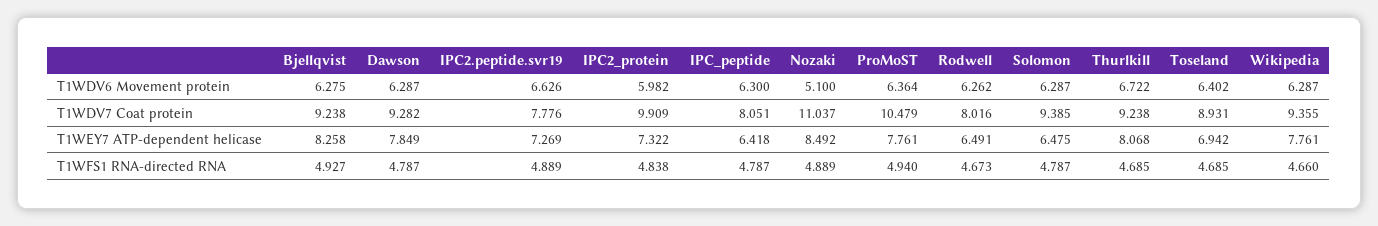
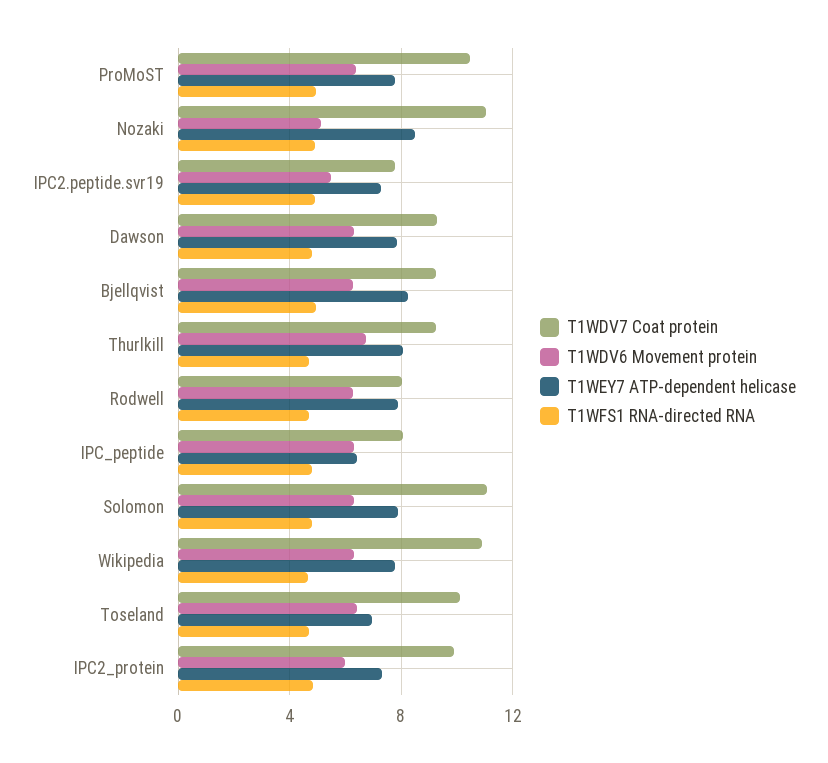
  {
    "T1WDV6 Movement protein": {
      "Bjellqvist": 6.275,
      "Dawson": 6.287,
-     "IPC2.peptide.svr19": 6.626,
+     "IPC2.peptide.svr19": 5.5,
      "IPC2_protein": 5.982,
      "IPC_peptide": 6.3,
      "Nozaki": 5.1,
      "ProMoST": 6.364,
      "Rodwell": 6.262,
      "Solomon": 6.287,
      "Thurlkill": 6.722,
      "Toseland": 6.402,
      "Wikipedia": 6.287
    },
    "T1WDV7 Coat protein": {
      "Bjellqvist": 9.238,
      "Dawson": 9.282,
      "IPC2.peptide.svr19": 7.776,
      "IPC2_protein": 9.909,
      "IPC_peptide": 8.051,
      "Nozaki": 11.037,
      "ProMoST": 10.479,
      "Rodwell": 8.016,
-     "Solomon": 9.385,
+     "Solomon": 11,
      "Thurlkill": 9.238,
-     "Toseland": 8.931,
+     "Toseland": 10,
-     "Wikipedia": 9.355
+     "Wikipedia": 11
    },
    "T1WEY7 ATP-dependent helicase": {
      "Bjellqvist": 8.258,
      "Dawson": 7.849,
      "IPC2.peptide.svr19": 7.269,
      "IPC2_protein": 7.322,
      "IPC_peptide": 6.418,
      "Nozaki": 8.492,
      "ProMoST": 7.761,
-     "Rodwell": 6.491,
+     "Rodwell": 8,
-     "Solomon": 6.475,
+     "Solomon": 8,
      "Thurlkill": 8.068,
      "Toseland": 6.942,
      "Wikipedia": 7.761
    },
    "T1WFS1 RNA-directed RNA": {
      "Bjellqvist": 4.927,
      "Dawson": 4.787,
      "IPC2.peptide.svr19": 4.889,
      "IPC2_protein": 4.838,
      "IPC_peptide": 4.787,
      "Nozaki": 4.889,
      "ProMoST": 4.94,
      "Rodwell": 4.673,
      "Solomon": 4.787,
      "Thurlkill": 4.685,
      "Toseland": 4.685,
      "Wikipedia": 4.66
    }
  }

